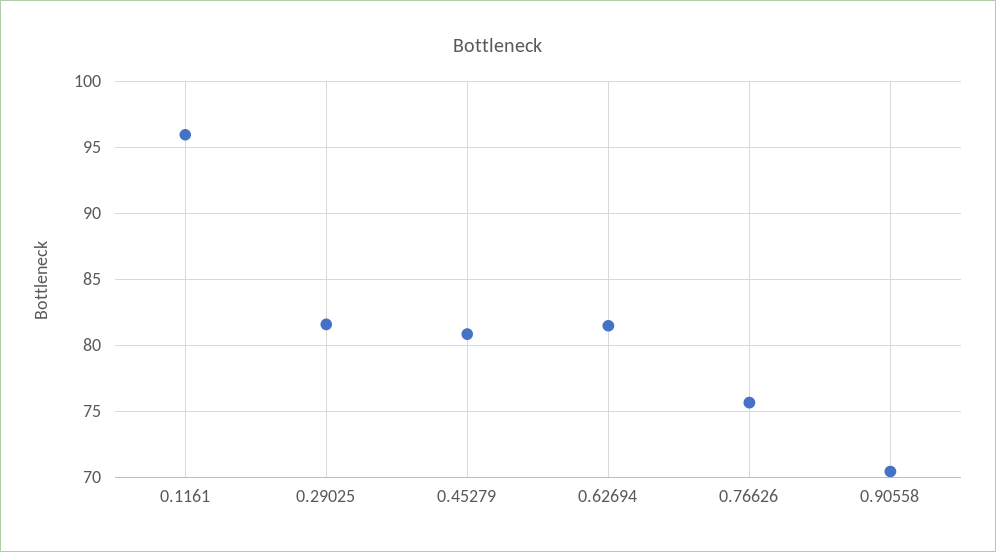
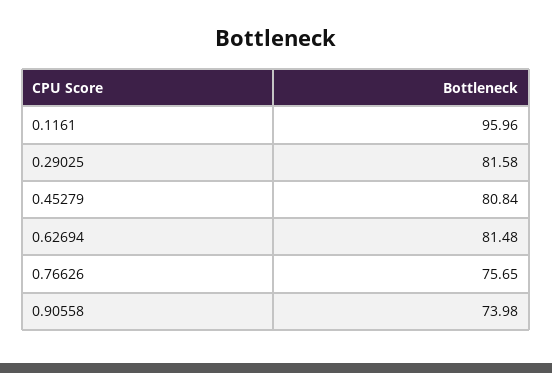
  {
    "0.1161": 95.96,
    "0.29025": 81.58,
    "0.45279": 80.84,
    "0.62694": 81.48,
    "0.76626": 75.65,
-   "0.90558": 70.5
+   "0.90558": 73.98
  }

